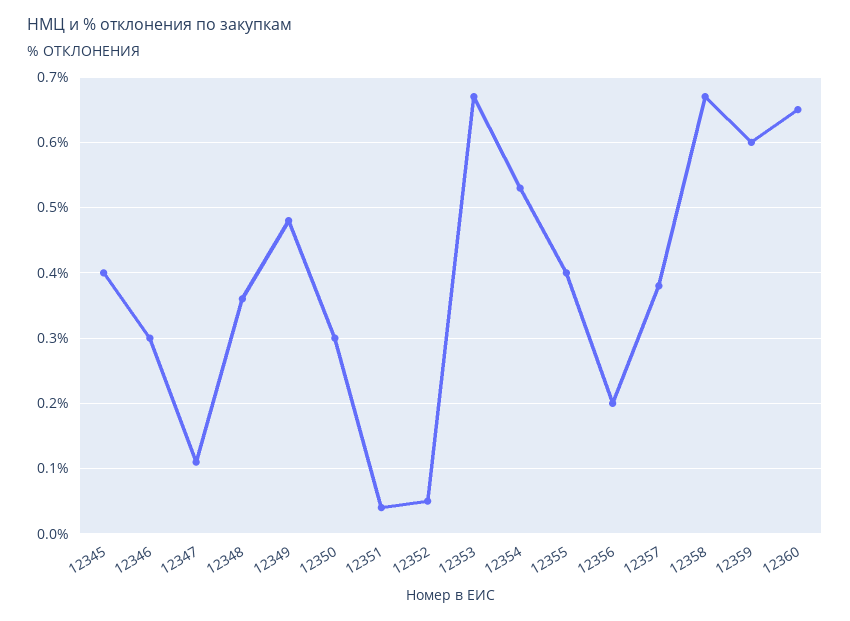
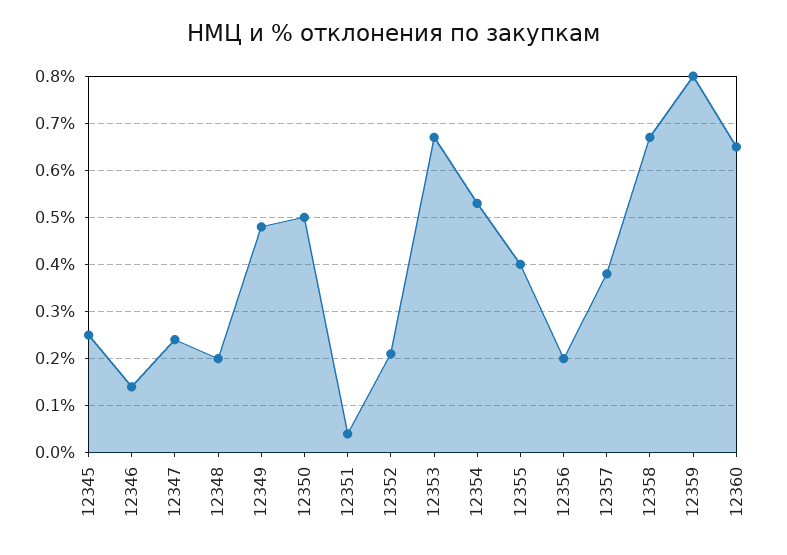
  {
-   "12345": 0.4,
+   "12345": 0.25,
-   "12346": 0.3,
+   "12346": 0.15,
-   "12347": 0.11,
+   "12347": 0.25,
-   "12348": 0.36,
+   "12348": 0.2,
    "12349": 0.48,
-   "12350": 0.3,
+   "12350": 0.5,
    "12351": 0.04,
-   "12352": 0.05,
+   "12352": 0.2,
    "12353": 0.67,
    "12354": 0.53,
    "12355": 0.4,
    "12356": 0.2,
    "12357": 0.38,
    "12358": 0.67,
-   "12359": 0.6,
+   "12359": 0.8,
    "12360": 0.65
  }

